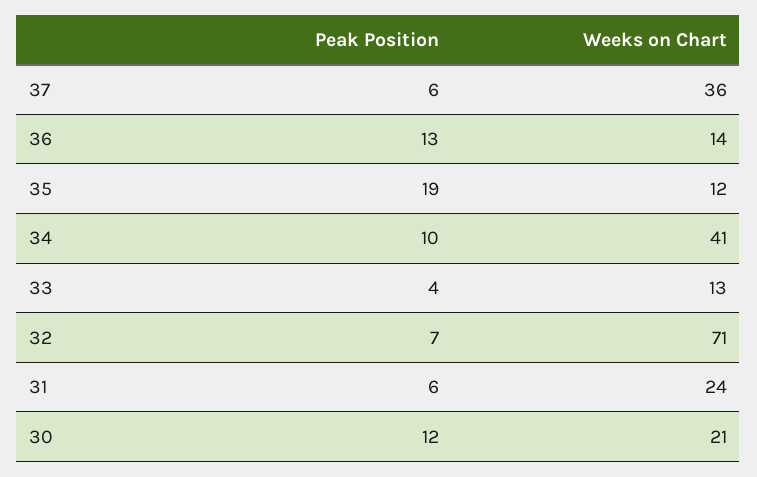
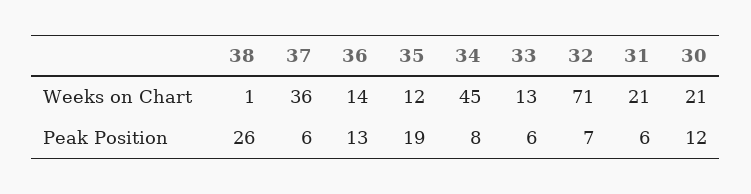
  {
    "Peak Position": {
      "37": 6,
      "36": 13,
      "35": 19,
-     "34": 10,
+     "34": 8,
-     "33": 4,
+     "33": 6,
      "32": 7,
      "31": 6,
-     "30": 12
+     "30": 12,
+     "38": 26
    },
    "Weeks on Chart": {
      "37": 36,
      "36": 14,
      "35": 12,
-     "34": 41,
+     "34": 45,
      "33": 13,
      "32": 71,
-     "31": 24,
+     "31": 21,
-     "30": 21
+     "30": 21,
+     "38": 1
    }
  }

